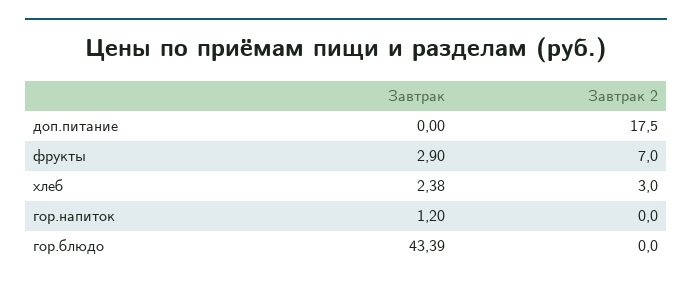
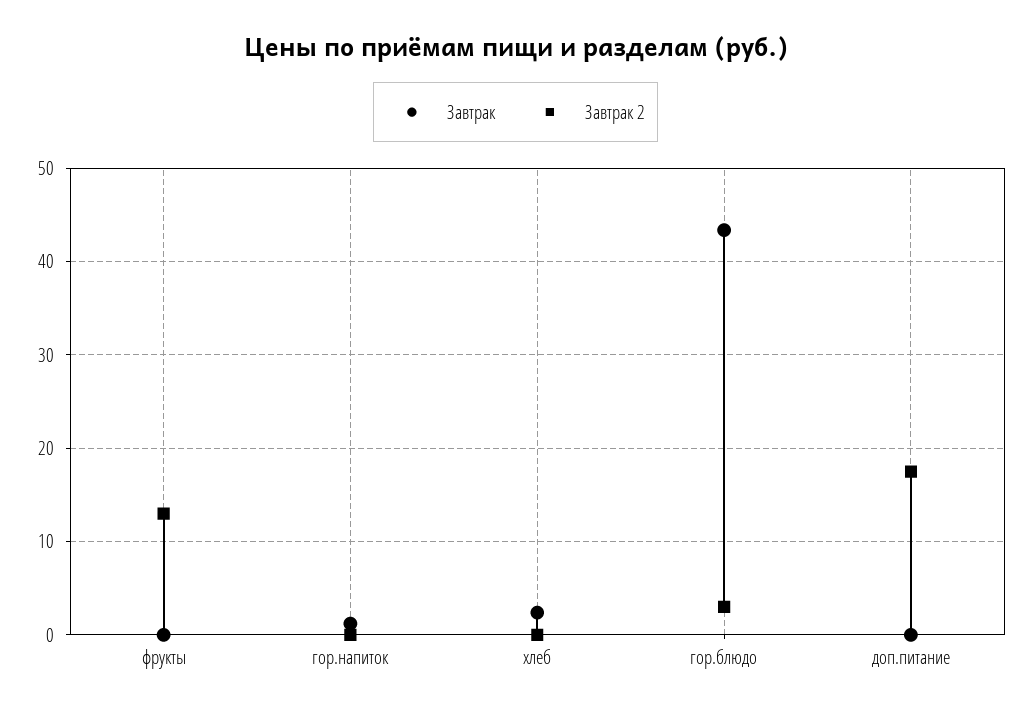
  {
    "Завтрак": {
      "доп.питание": 0,
-     "фрукты": 2.9,
+     "фрукты": 0,
      "хлеб": 2.38,
      "гор.напиток": 1.2,
      "гор.блюдо": 43.39
    },
    "Завтрак 2": {
      "доп.питание": 17.5,
-     "фрукты": 7,
+     "фрукты": 13,
-     "хлеб": 3,
+     "хлеб": 0,
      "гор.напиток": 0,
-     "гор.блюдо": 0
+     "гор.блюдо": 3
    }
  }

